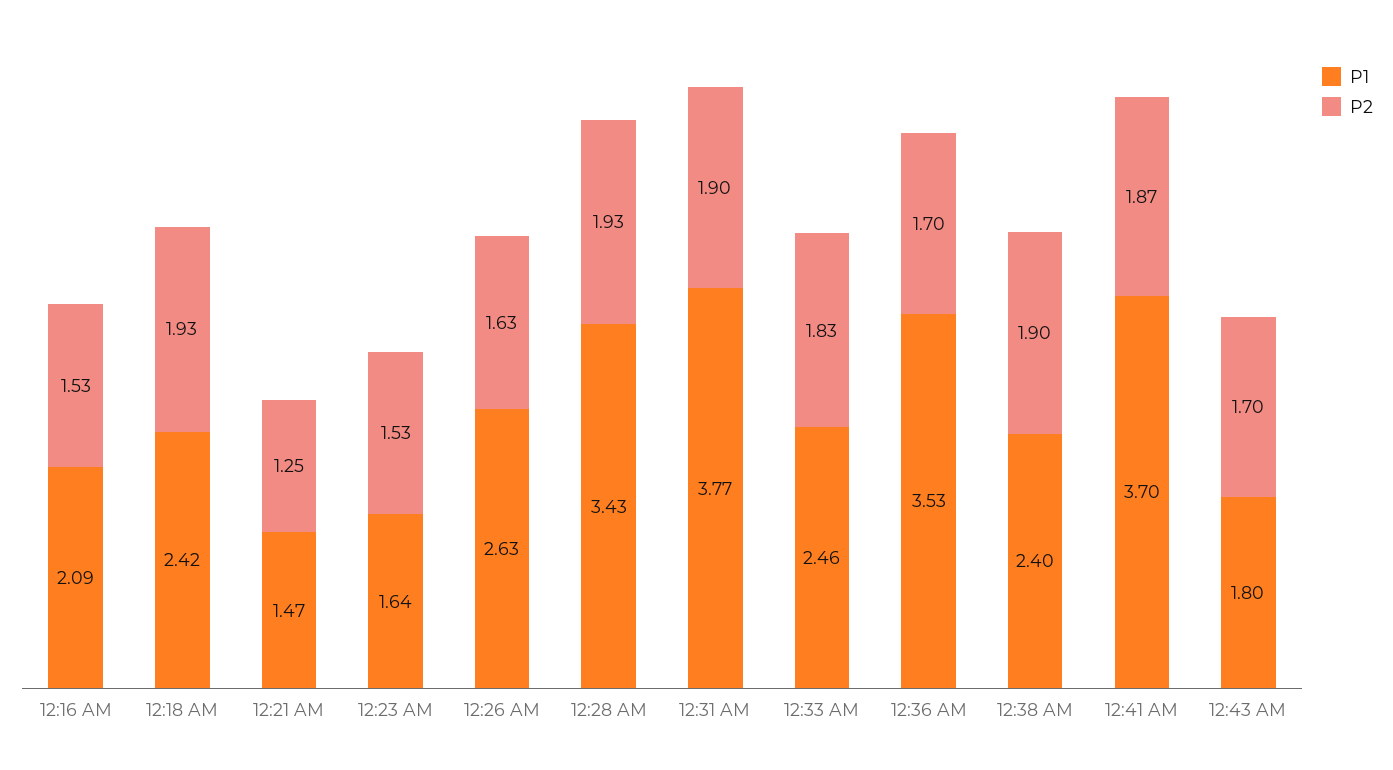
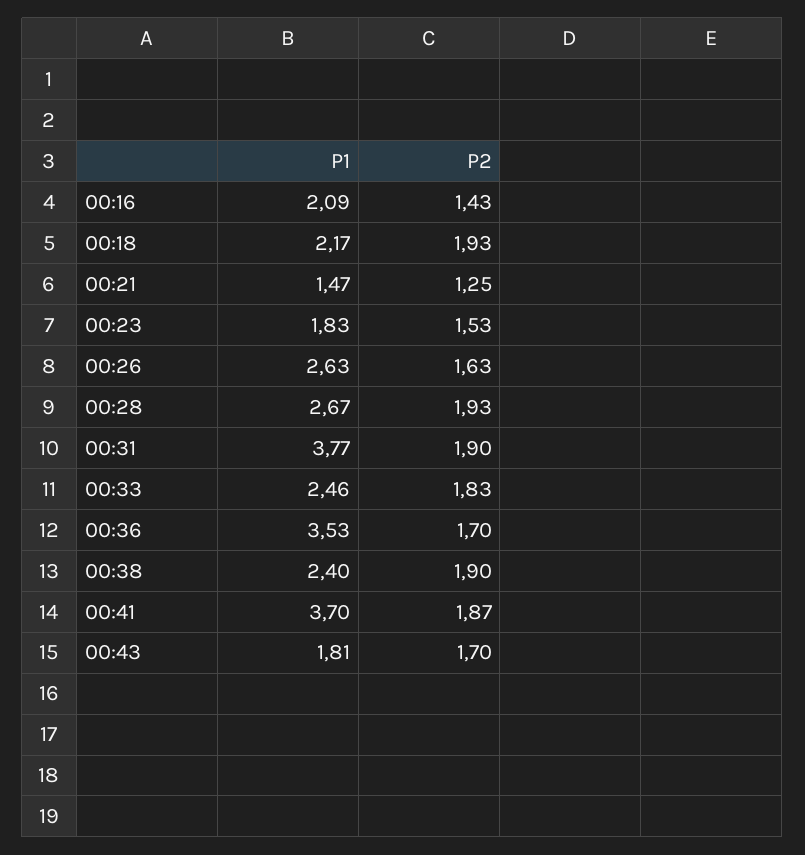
  {
    "P1": {
      "12:16 AM": 2.09,
-     "12:18 AM": 2.42,
+     "12:18 AM": 2.17,
      "12:21 AM": 1.47,
-     "12:23 AM": 1.64,
+     "12:23 AM": 1.83,
      "12:26 AM": 2.63,
-     "12:28 AM": 3.43,
+     "12:28 AM": 2.67,
      "12:31 AM": 3.77,
      "12:33 AM": 2.46,
      "12:36 AM": 3.53,
      "12:38 AM": 2.4,
      "12:41 AM": 3.7,
-     "12:43 AM": 1.8
+     "12:43 AM": 1.81
    },
    "P2": {
-     "12:16 AM": 1.53,
+     "12:16 AM": 1.43,
      "12:18 AM": 1.93,
      "12:21 AM": 1.25,
      "12:23 AM": 1.53,
      "12:26 AM": 1.63,
      "12:28 AM": 1.93,
      "12:31 AM": 1.9,
      "12:33 AM": 1.83,
      "12:36 AM": 1.7,
      "12:38 AM": 1.9,
      "12:41 AM": 1.87,
      "12:43 AM": 1.7
    }
  }

